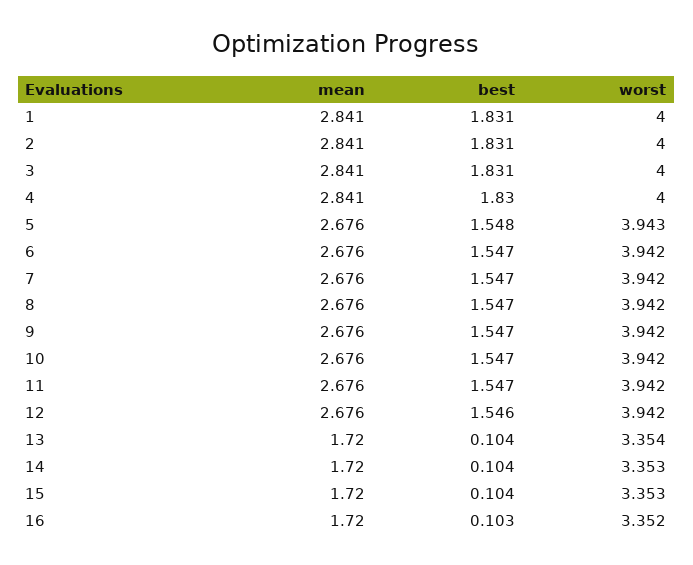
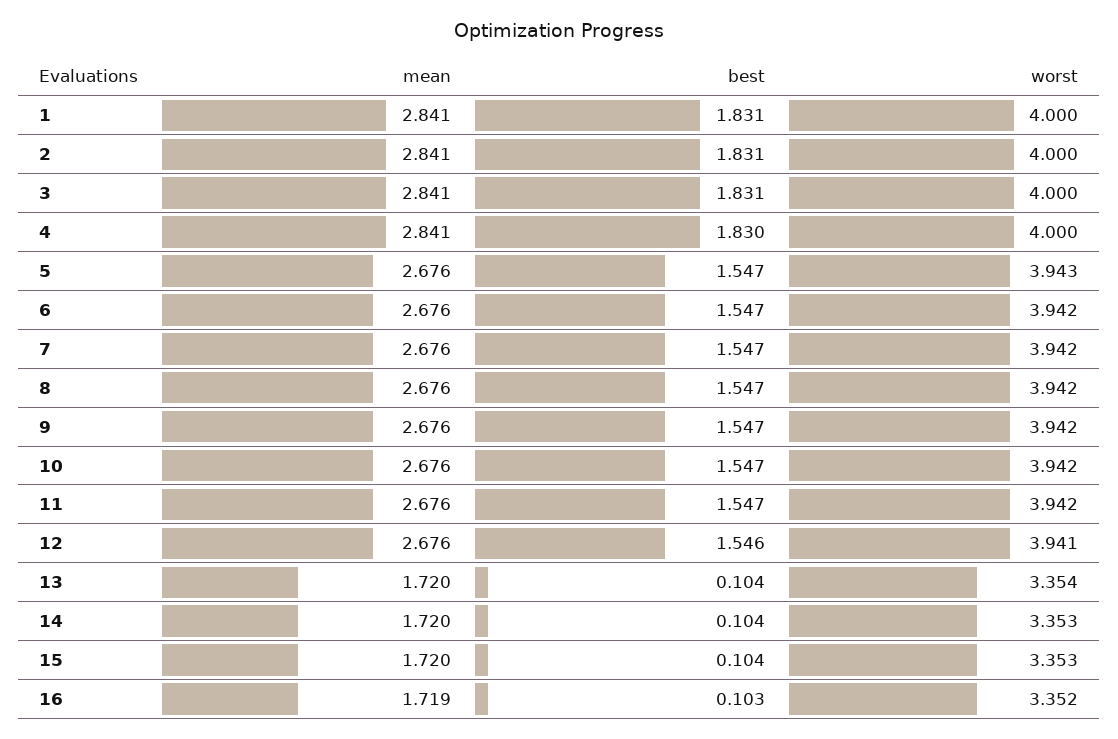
  {
    "mean": {
      "1": 2.841,
      "2": 2.841,
      "3": 2.841,
      "4": 2.841,
      "5": 2.676,
      "6": 2.676,
      "7": 2.676,
      "8": 2.676,
      "9": 2.676,
      "10": 2.676,
      "11": 2.676,
      "12": 2.676,
      "13": 1.72,
      "14": 1.72,
      "15": 1.72,
-     "16": 1.72
+     "16": 1.719
    },
    "best": {
      "1": 1.831,
      "2": 1.831,
      "3": 1.831,
      "4": 1.83,
-     "5": 1.548,
+     "5": 1.547,
      "6": 1.547,
      "7": 1.547,
      "8": 1.547,
      "9": 1.547,
      "10": 1.547,
      "11": 1.547,
      "12": 1.546,
      "13": 0.104,
      "14": 0.104,
      "15": 0.104,
      "16": 0.103
    },
    "worst": {
      "1": 4,
      "2": 4,
      "3": 4,
      "4": 4,
      "5": 3.943,
      "6": 3.942,
      "7": 3.942,
      "8": 3.942,
      "9": 3.942,
      "10": 3.942,
      "11": 3.942,
-     "12": 3.942,
+     "12": 3.941,
      "13": 3.354,
      "14": 3.353,
      "15": 3.353,
      "16": 3.352
    }
  }

